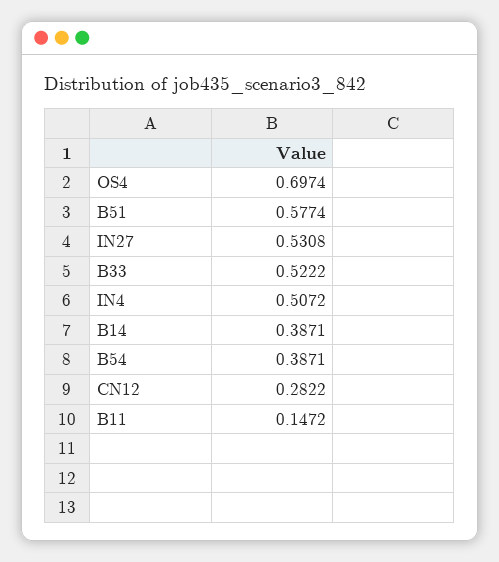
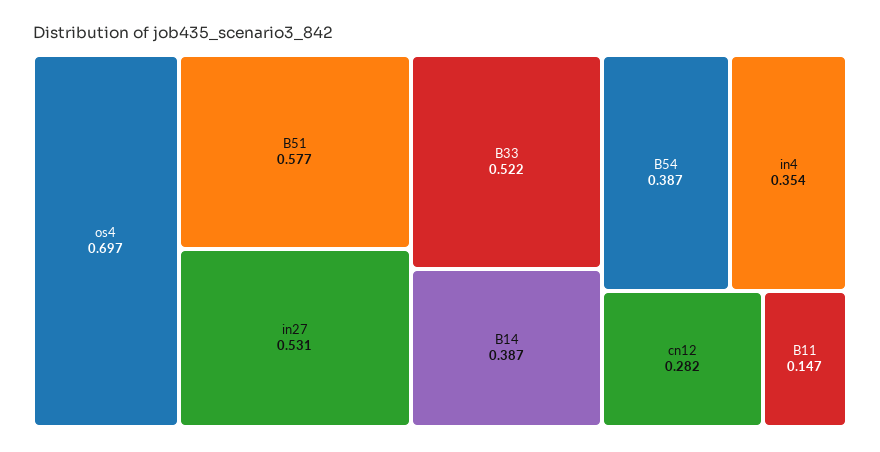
  {
    "OS4": 0.6974,
    "B51": 0.5774,
    "IN27": 0.5308,
    "B33": 0.5222,
-   "IN4": 0.5072,
+   "IN4": 0.354,
    "B14": 0.3871,
    "B54": 0.3871,
    "CN12": 0.2822,
    "B11": 0.1472
  }

